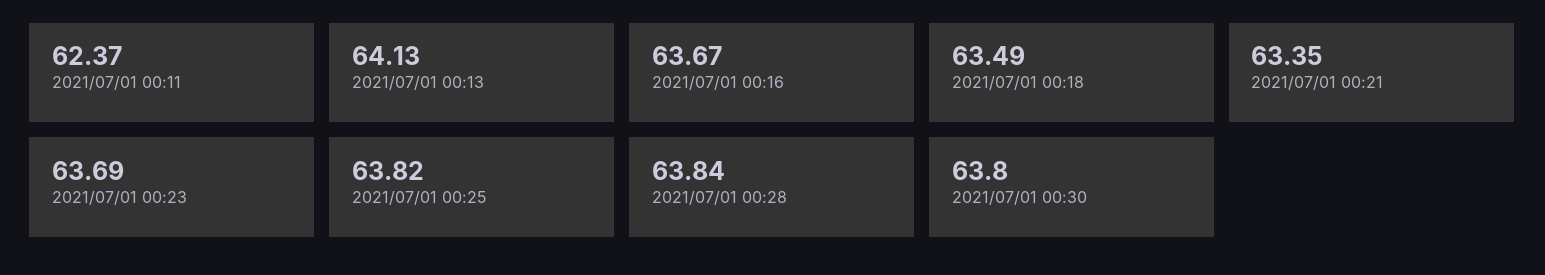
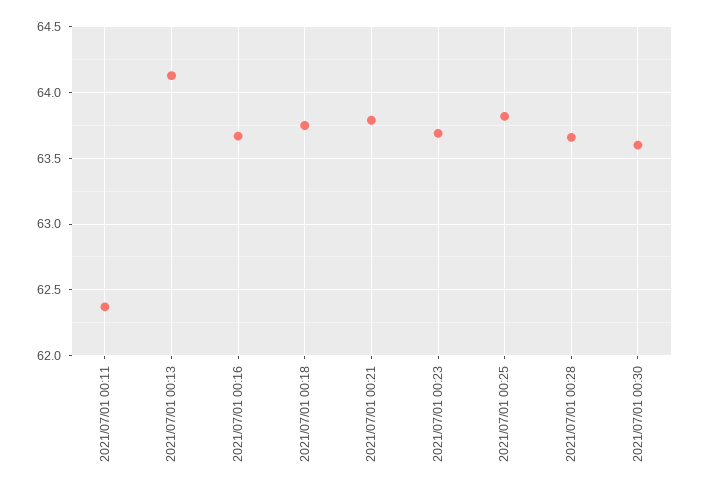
  {
    "2021/07/01 00:11": 62.37,
    "2021/07/01 00:13": 64.13,
    "2021/07/01 00:16": 63.67,
-   "2021/07/01 00:18": 63.49,
+   "2021/07/01 00:18": 63.75,
-   "2021/07/01 00:21": 63.35,
+   "2021/07/01 00:21": 63.8,
    "2021/07/01 00:23": 63.69,
    "2021/07/01 00:25": 63.82,
-   "2021/07/01 00:28": 63.84,
+   "2021/07/01 00:28": 63.65,
-   "2021/07/01 00:30": 63.8
+   "2021/07/01 00:30": 63.6
  }

